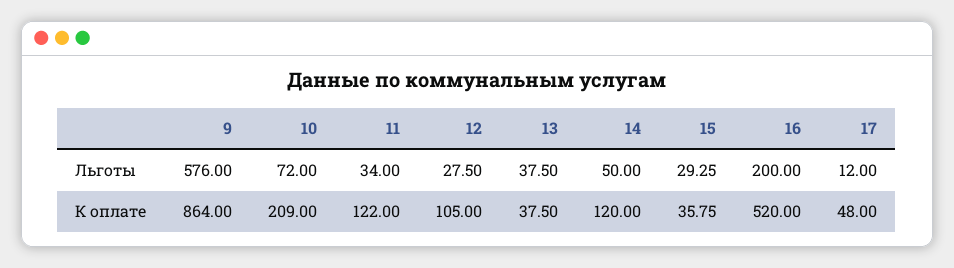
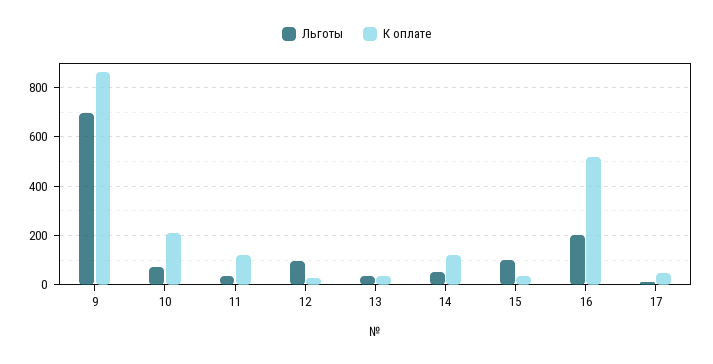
  {
    "Льготы": {
-     "9": 576,
+     "9": 700,
      "10": 72,
      "11": 34,
-     "12": 27.5,
+     "12": 100,
      "13": 37.5,
      "14": 50,
-     "15": 29.25,
+     "15": 100,
      "16": 200,
      "17": 12
    },
    "К оплате": {
      "9": 864,
      "10": 209,
      "11": 122,
-     "12": 105,
+     "12": 25,
      "13": 37.5,
      "14": 120,
      "15": 35.75,
      "16": 520,
      "17": 48
    }
  }

